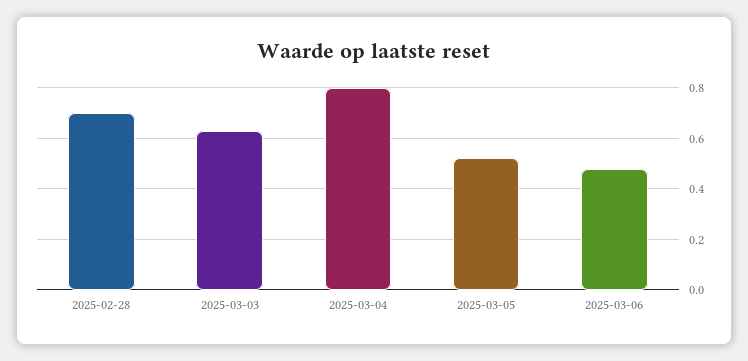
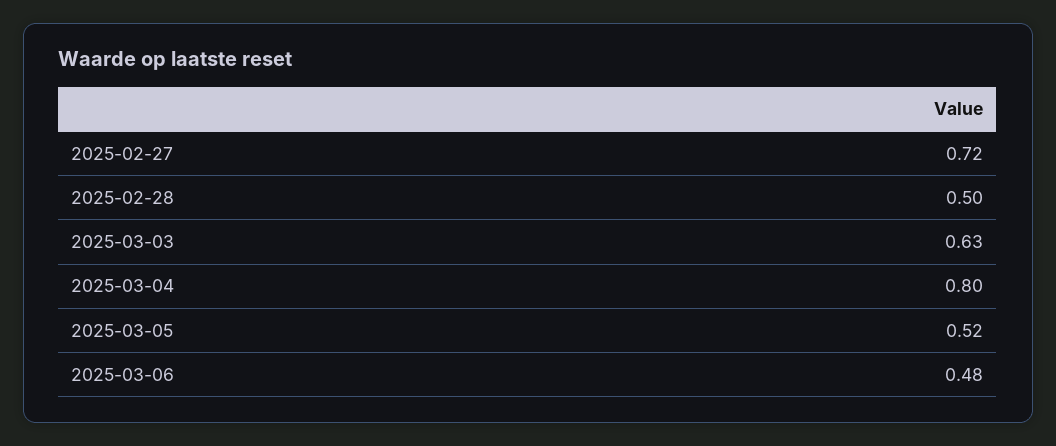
  {
-   "2025-02-28": 0.7,
+   "2025-02-28": 0.5,
    "2025-03-03": 0.63,
    "2025-03-04": 0.8,
    "2025-03-05": 0.52,
-   "2025-03-06": 0.48
+   "2025-03-06": 0.48,
+   "2025-02-27": 0.72
  }

